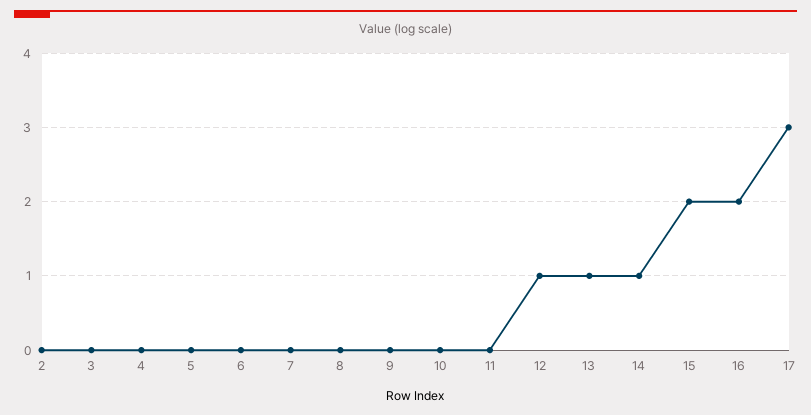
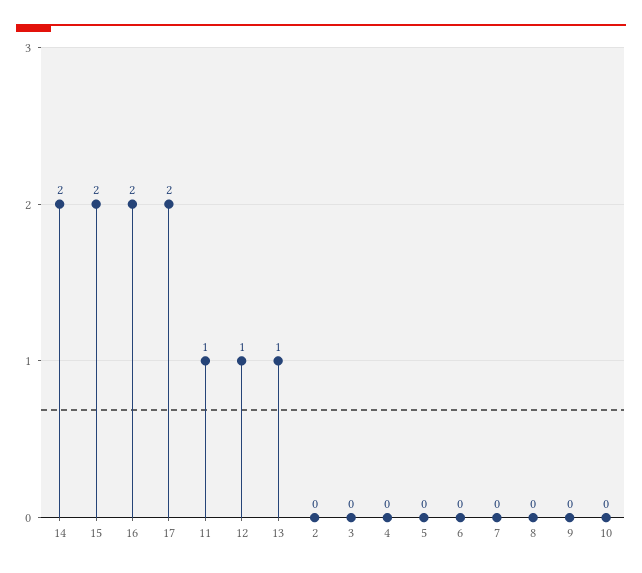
  {
    "2": 0,
    "3": 0,
    "4": 0,
    "5": 0,
    "6": 0,
    "7": 0,
    "8": 0,
    "9": 0,
    "10": 0,
-   "11": 0,
+   "11": 1,
    "12": 1,
    "13": 1,
-   "14": 1,
+   "14": 2,
    "15": 2,
    "16": 2,
-   "17": 3
+   "17": 2
  }

